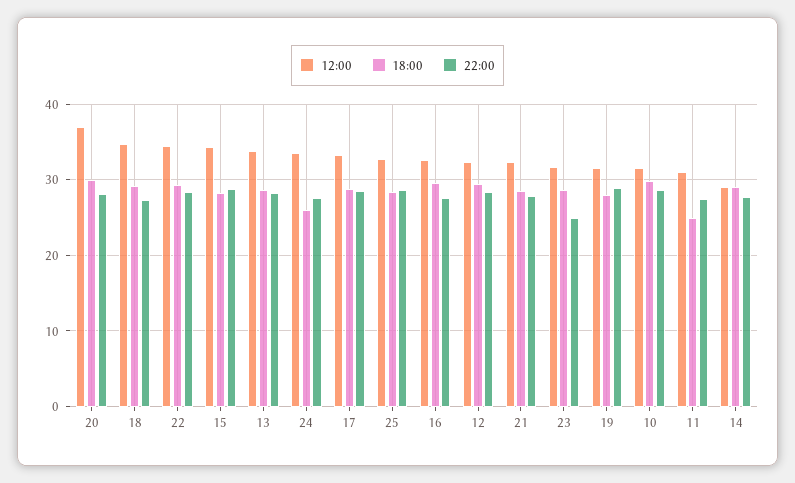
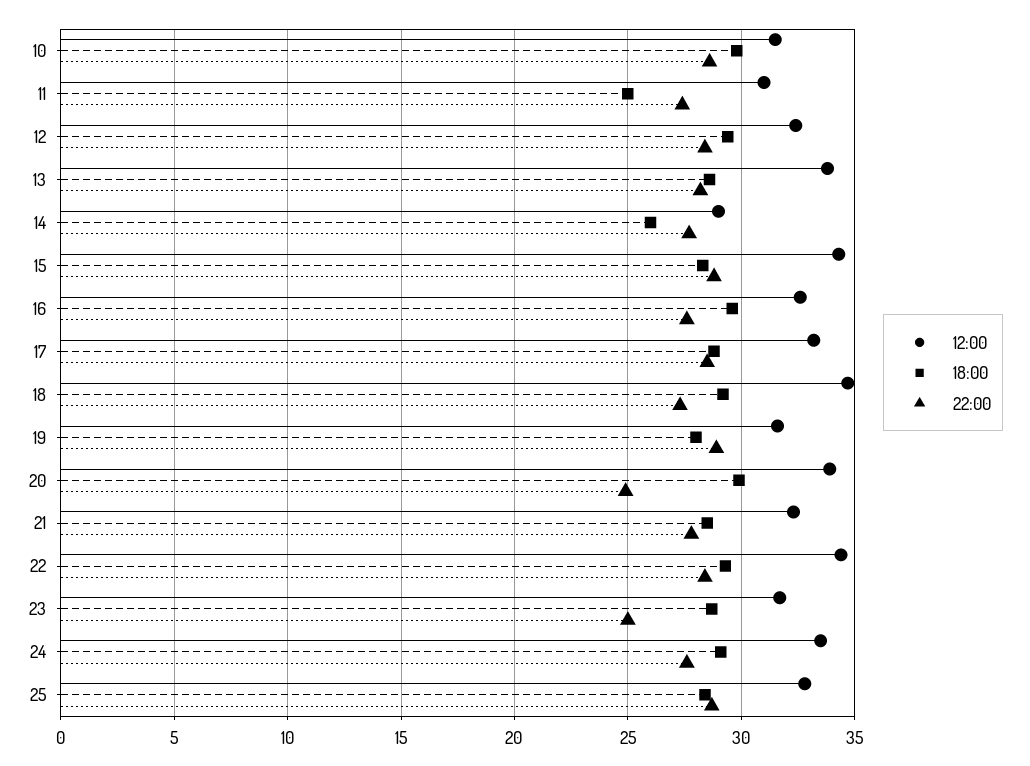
  {
    "12:00": {
-     "20": 37,
+     "20": 34,
      "18": 34.5,
      "22": 34.5,
      "15": 34.5,
      "13": 34,
      "24": 33.5,
      "17": 33,
      "25": 33,
      "16": 32.5,
      "12": 32.5,
      "21": 32.5,
      "23": 31.5,
      "19": 31.5,
      "10": 31.5,
      "11": 31,
      "14": 29
    },
    "18:00": {
      "20": 30,
      "18": 29,
      "22": 29.5,
      "15": 28.5,
      "13": 28.5,
-     "24": 26,
+     "24": 29,
      "17": 29,
      "25": 28.5,
      "16": 29.5,
      "12": 29.5,
      "21": 28.5,
      "23": 28.5,
      "19": 28,
      "10": 30,
      "11": 25,
-     "14": 29
+     "14": 26
    },
    "22:00": {
-     "20": 28,
+     "20": 25,
      "18": 27.5,
      "22": 28.5,
      "15": 29,
      "13": 28,
      "24": 27.5,
      "17": 28.5,
      "25": 28.5,
      "16": 27.5,
      "12": 28.5,
      "21": 28,
      "23": 25,
      "19": 29,
      "10": 28.5,
      "11": 27.5,
      "14": 27.5
    }
  }

